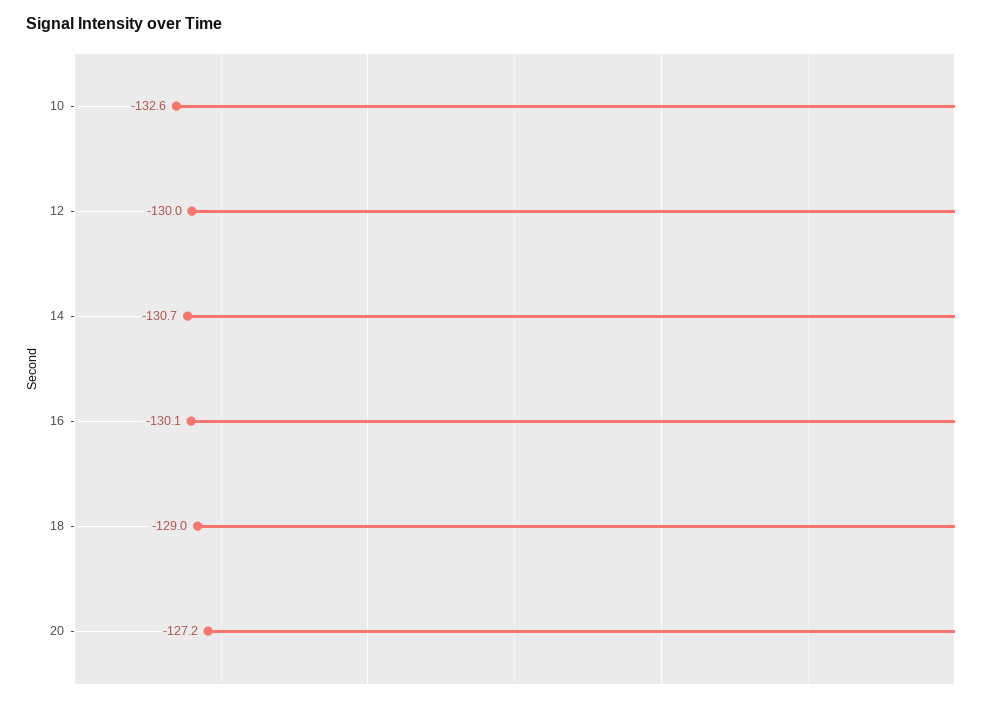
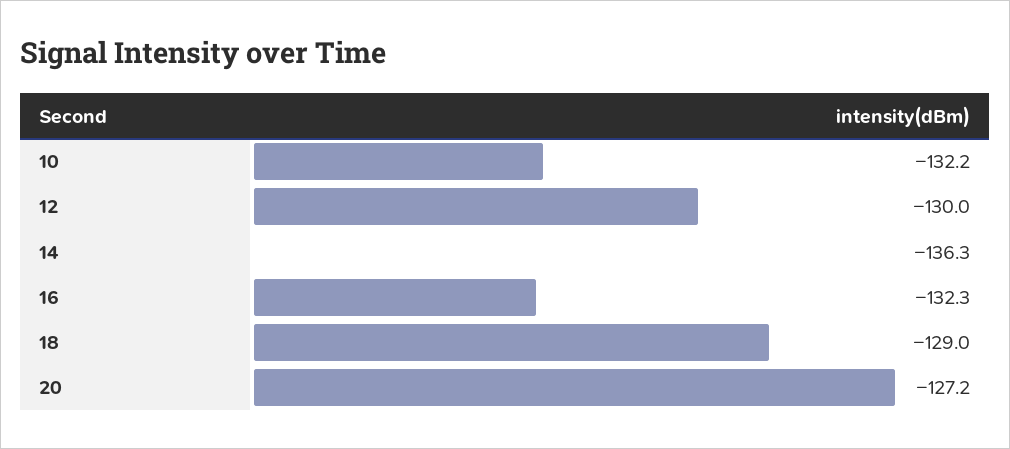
  {
-   "10": -132.6,
+   "10": -132.2,
    "12": -130,
-   "14": -130.7,
+   "14": -136.3,
-   "16": -130.1,
+   "16": -132.3,
    "18": -129,
    "20": -127.2
  }

